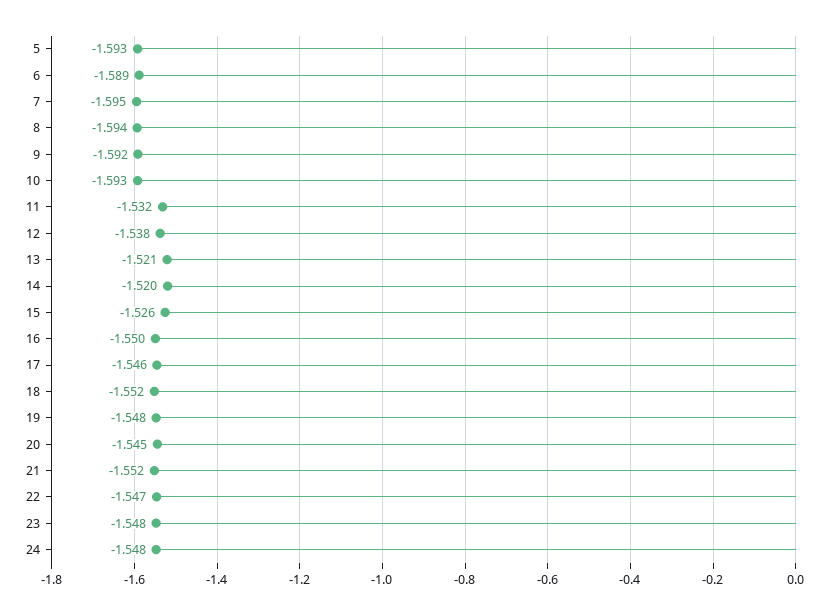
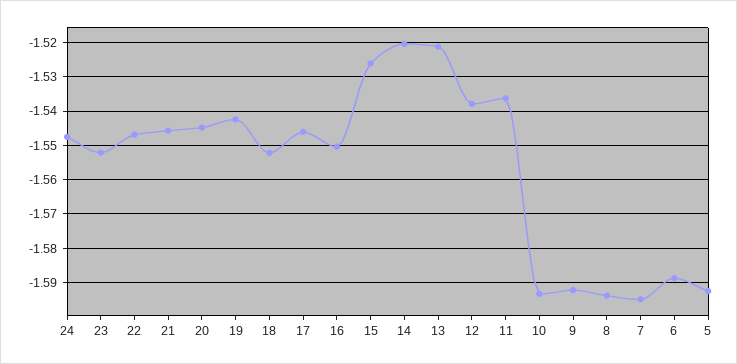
  {
    "5": -1.593,
    "6": -1.589,
    "7": -1.595,
    "8": -1.594,
    "9": -1.592,
    "10": -1.593,
-   "11": -1.532,
+   "11": -1.536,
    "12": -1.538,
    "13": -1.521,
    "14": -1.52,
    "15": -1.526,
    "16": -1.55,
    "17": -1.546,
    "18": -1.552,
-   "19": -1.548,
+   "19": -1.542,
    "20": -1.545,
-   "21": -1.552,
+   "21": -1.546,
    "22": -1.547,
-   "23": -1.548,
+   "23": -1.552,
    "24": -1.548
  }

